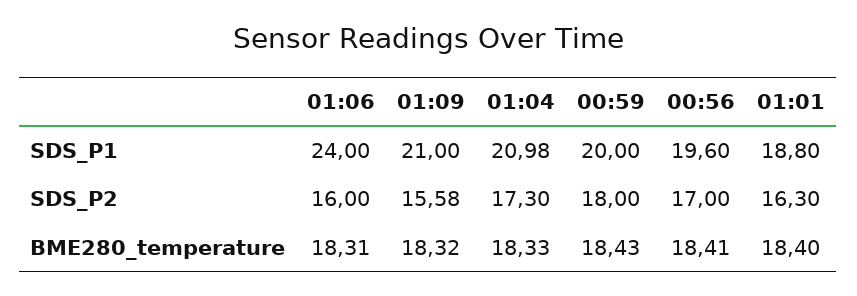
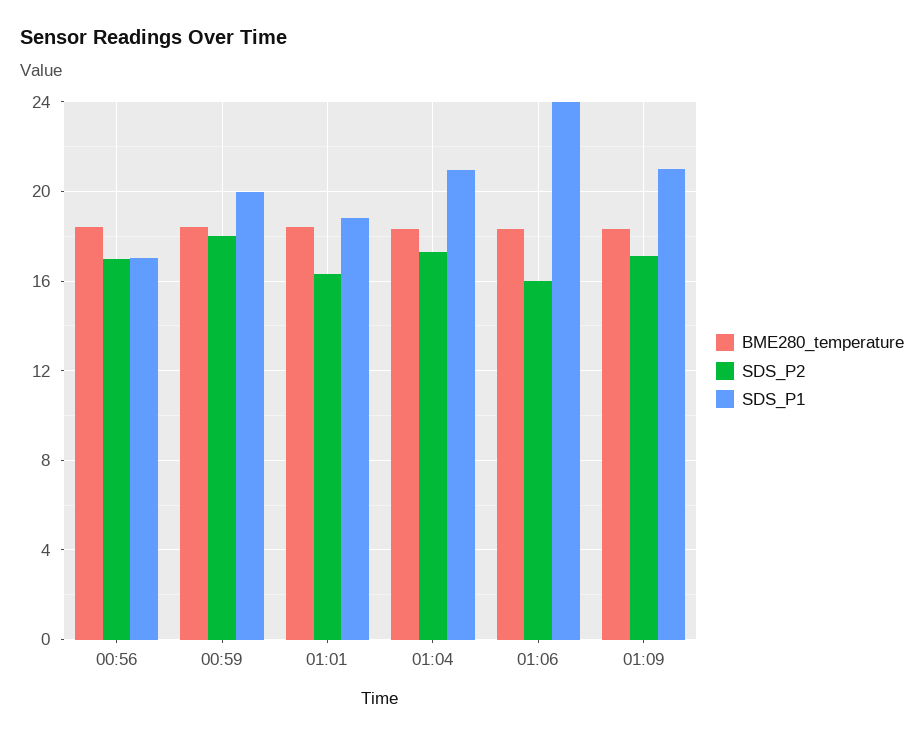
  {
    "SDS_P1": {
      "01:06": 24,
      "01:09": 21,
      "01:04": 20.98,
      "00:59": 20,
-     "00:56": 19.6,
+     "00:56": 17,
      "01:01": 18.8
    },
    "SDS_P2": {
      "01:06": 16,
-     "01:09": 15.58,
+     "01:09": 17,
      "01:04": 17.3,
      "00:59": 18,
      "00:56": 17,
      "01:01": 16.3
    },
    "BME280_temperature": {
      "01:06": 18.31,
      "01:09": 18.32,
      "01:04": 18.33,
      "00:59": 18.43,
      "00:56": 18.41,
      "01:01": 18.4
    }
  }

